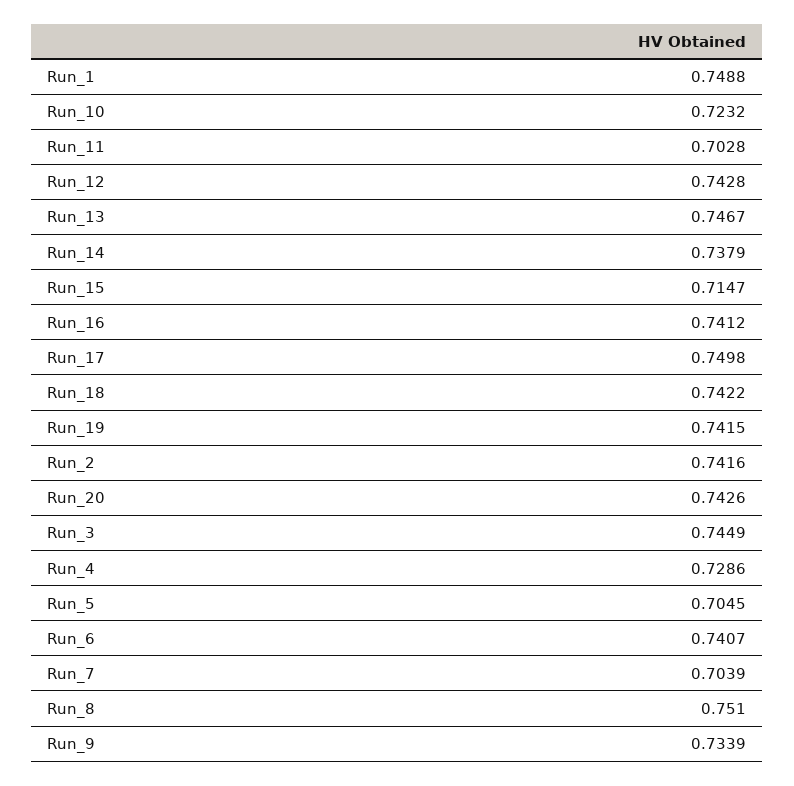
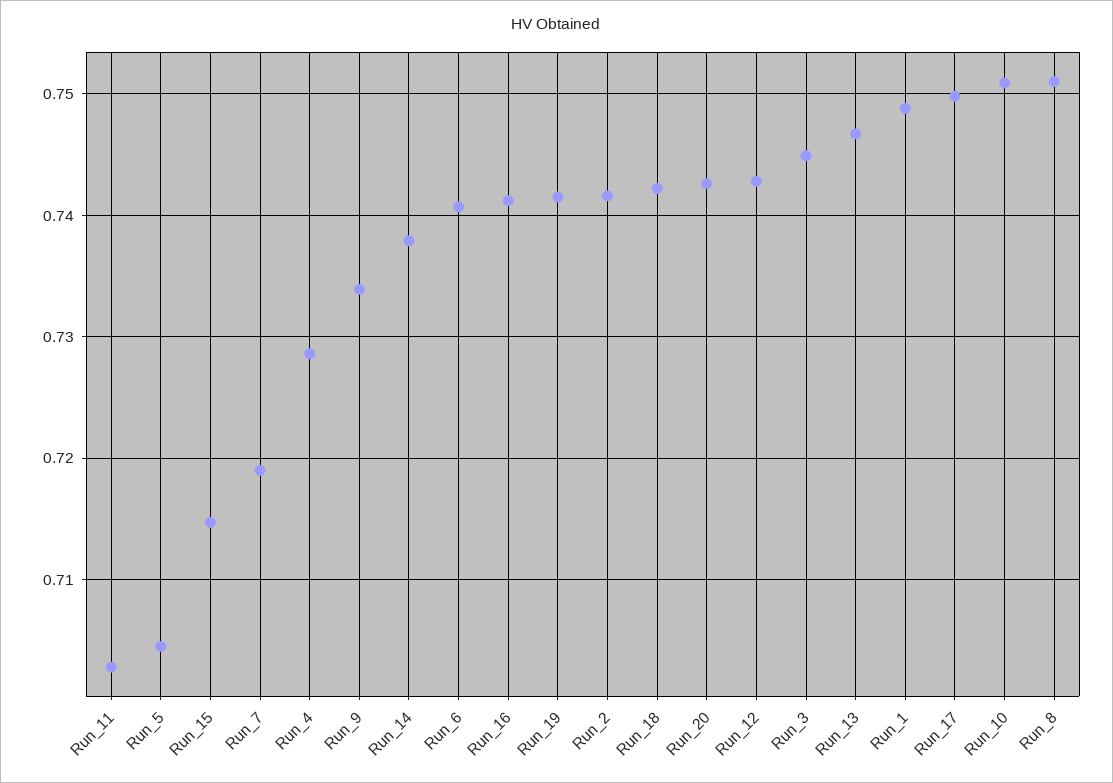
  {
    "Run_1": 0.7488,
-   "Run_10": 0.7232,
+   "Run_10": 0.751,
    "Run_11": 0.7028,
    "Run_12": 0.7428,
    "Run_13": 0.7467,
    "Run_14": 0.7379,
    "Run_15": 0.7147,
    "Run_16": 0.7412,
    "Run_17": 0.7498,
    "Run_18": 0.7422,
    "Run_19": 0.7415,
    "Run_2": 0.7416,
    "Run_20": 0.7426,
    "Run_3": 0.7449,
    "Run_4": 0.7286,
    "Run_5": 0.7045,
    "Run_6": 0.7407,
-   "Run_7": 0.7039,
+   "Run_7": 0.719,
    "Run_8": 0.751,
    "Run_9": 0.7339
  }

